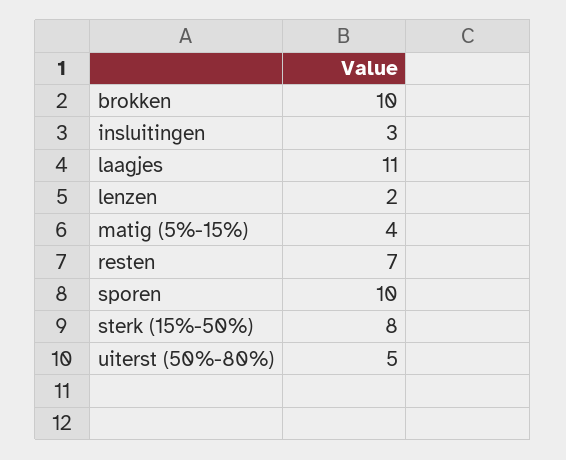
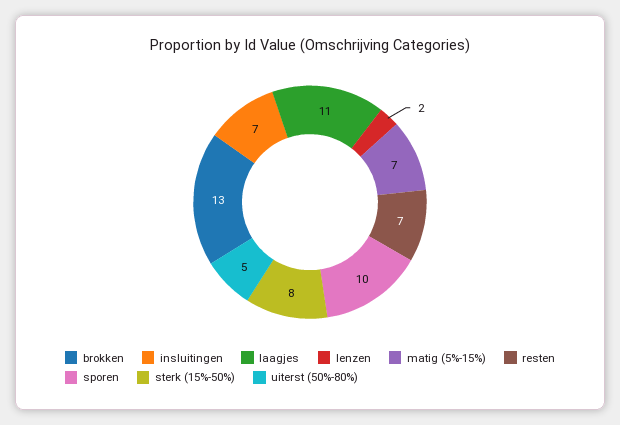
  {
-   "brokken": 10,
+   "brokken": 13,
-   "insluitingen": 3,
+   "insluitingen": 7,
    "laagjes": 11,
    "lenzen": 2,
-   "matig (5%-15%)": 4,
+   "matig (5%-15%)": 7,
    "resten": 7,
    "sporen": 10,
    "sterk (15%-50%)": 8,
    "uiterst (50%-80%)": 5
  }

